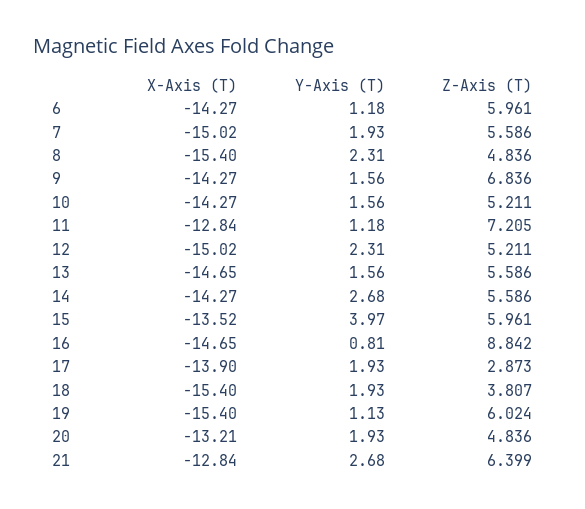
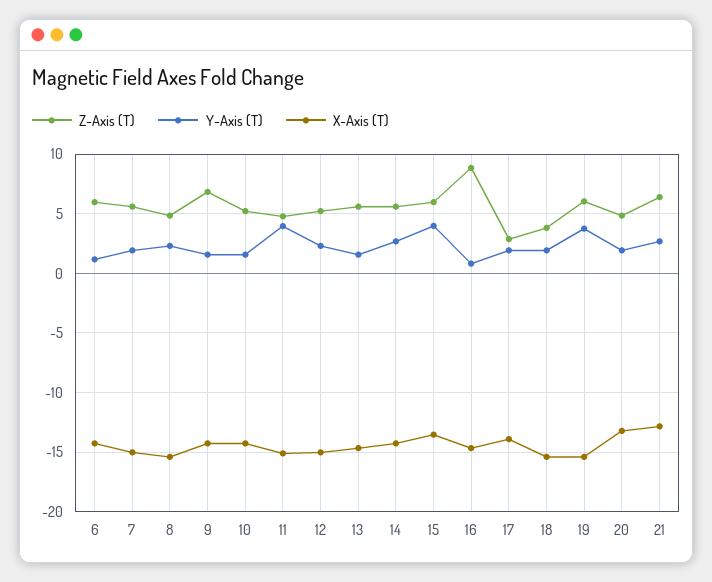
  {
    "X-Axis (T)": {
      "6": -14.27,
      "7": -15.02,
      "8": -15.4,
      "9": -14.27,
      "10": -14.27,
-     "11": -12.84,
+     "11": -15,
      "12": -15.02,
      "13": -14.65,
      "14": -14.27,
      "15": -13.52,
      "16": -14.65,
      "17": -13.9,
      "18": -15.4,
      "19": -15.4,
      "20": -13.21,
      "21": -12.84
    },
    "Y-Axis (T)": {
      "6": 1.18,
      "7": 1.93,
      "8": 2.31,
      "9": 1.56,
      "10": 1.56,
-     "11": 1.18,
+     "11": 4,
      "12": 2.31,
      "13": 1.56,
      "14": 2.68,
      "15": 3.97,
      "16": 0.81,
      "17": 1.93,
      "18": 1.93,
-     "19": 1.13,
+     "19": 4,
      "20": 1.93,
      "21": 2.68
    },
    "Z-Axis (T)": {
      "6": 5.961,
      "7": 5.586,
      "8": 4.836,
      "9": 6.836,
      "10": 5.211,
-     "11": 7.205,
+     "11": 5,
      "12": 5.211,
      "13": 5.586,
      "14": 5.586,
      "15": 5.961,
      "16": 8.842,
      "17": 2.873,
      "18": 3.807,
      "19": 6.024,
      "20": 4.836,
      "21": 6.399
    }
  }

